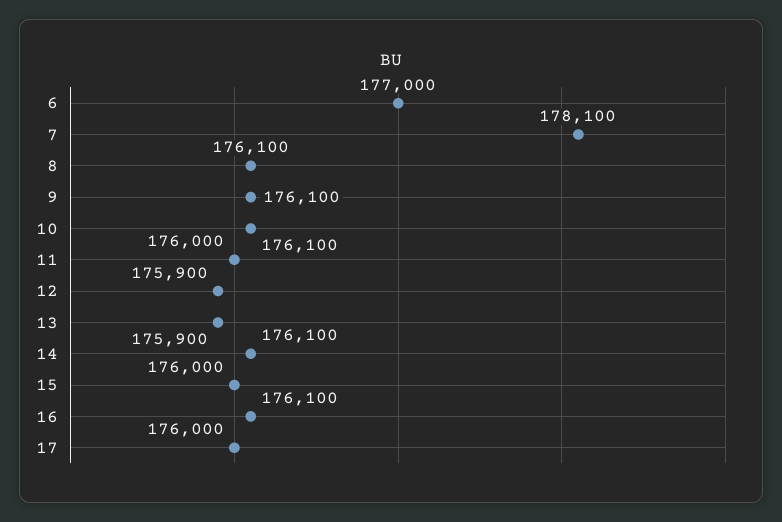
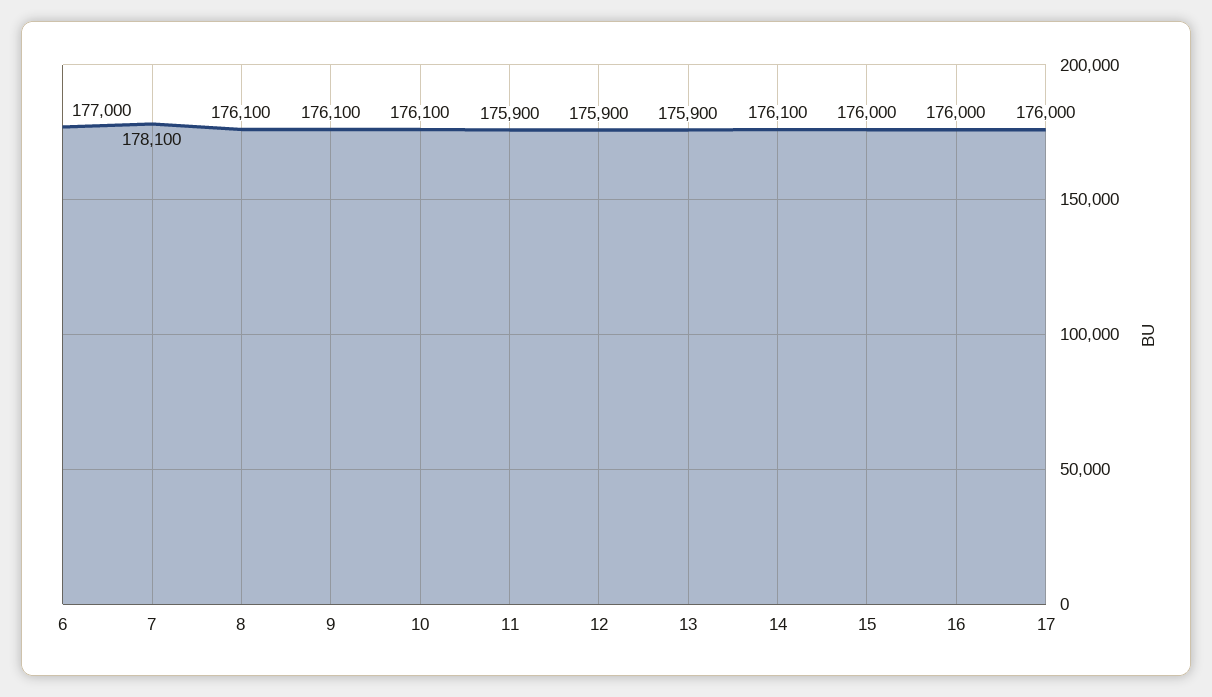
  {
    "6": 177000,
    "7": 178100,
    "8": 176100,
    "9": 176100,
    "10": 176100,
-   "11": 176000,
+   "11": 175900,
    "12": 175900,
    "13": 175900,
    "14": 176100,
    "15": 176000,
-   "16": 176100,
+   "16": 176000,
    "17": 176000
  }

